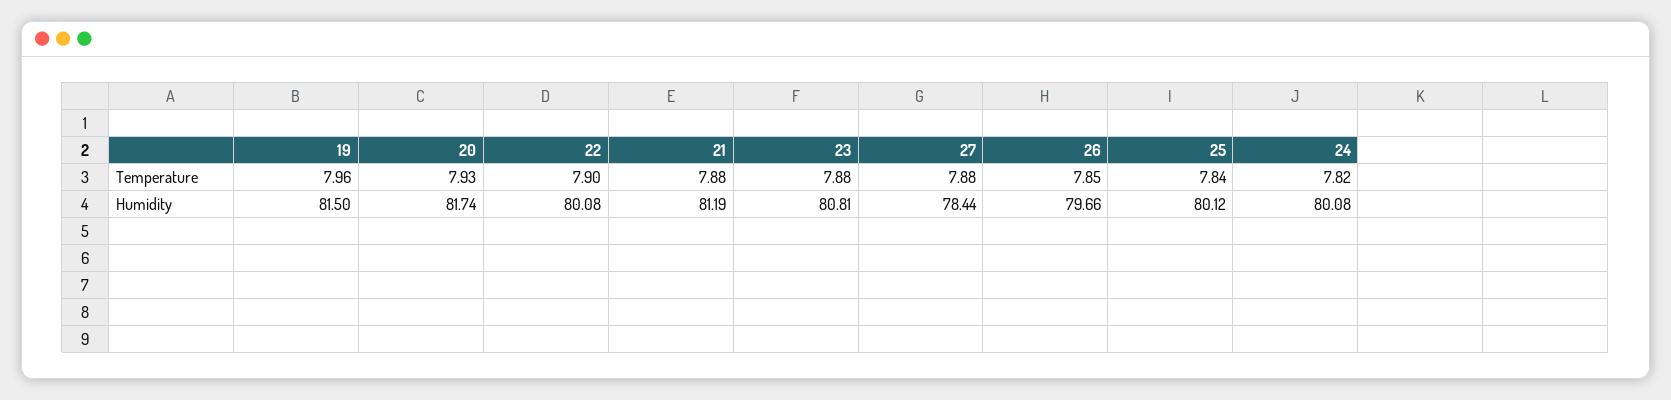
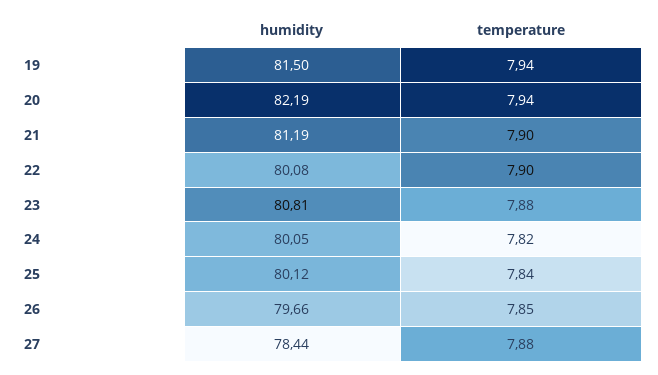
  {
    "19": {
-     "Temperature": 7.96,
+     "Temperature": 7.94,
      "Humidity": 81.5
    },
    "20": {
-     "Temperature": 7.93,
+     "Temperature": 7.94,
-     "Humidity": 81.74
+     "Humidity": 82.19
    },
    "22": {
      "Temperature": 7.9,
      "Humidity": 80.08
    },
    "21": {
-     "Temperature": 7.88,
+     "Temperature": 7.9,
      "Humidity": 81.19
    },
    "23": {
      "Temperature": 7.88,
      "Humidity": 80.81
    },
    "27": {
      "Temperature": 7.88,
      "Humidity": 78.44
    },
    "26": {
      "Temperature": 7.85,
      "Humidity": 79.66
    },
    "25": {
      "Temperature": 7.84,
      "Humidity": 80.12
    },
    "24": {
      "Temperature": 7.82,
-     "Humidity": 80.08
+     "Humidity": 80.05
    }
  }

